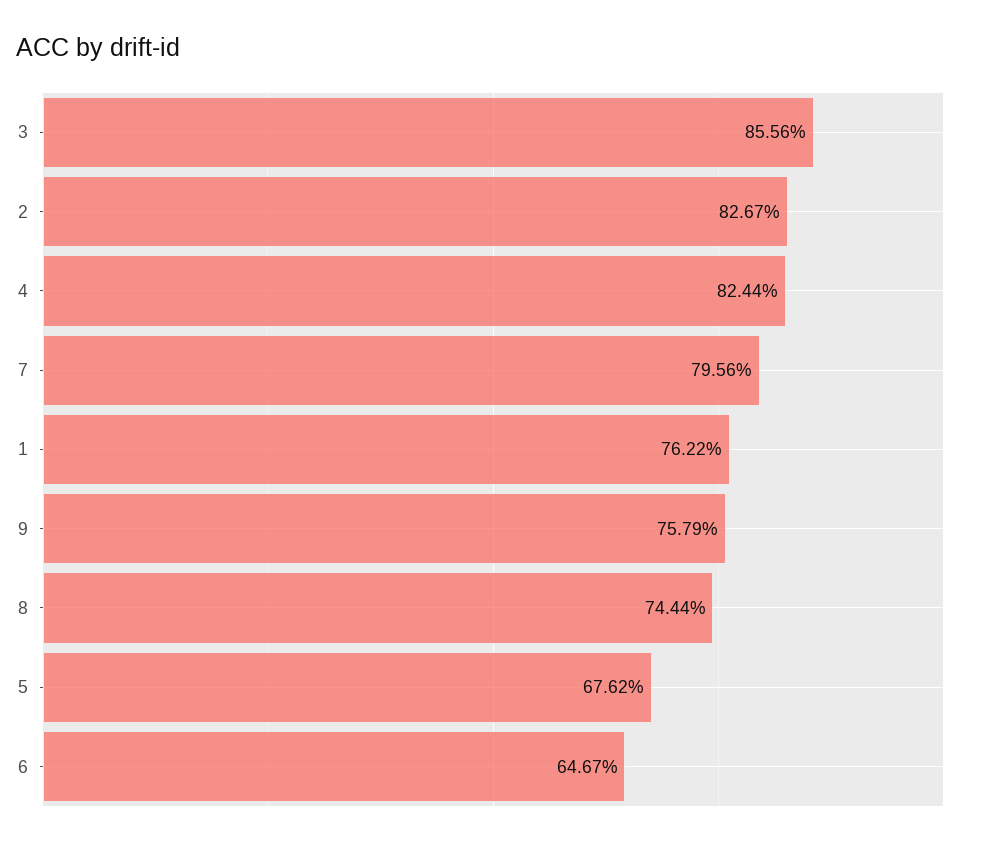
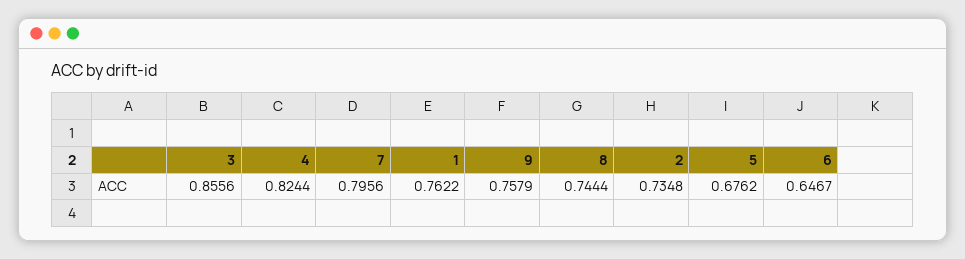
  {
    "3": 0.8556,
-   "2": 0.8267,
+   "2": 0.7348,
    "4": 0.8244,
    "7": 0.7956,
    "1": 0.7622,
    "9": 0.7579,
    "8": 0.7444,
    "5": 0.6762,
    "6": 0.6467
  }

